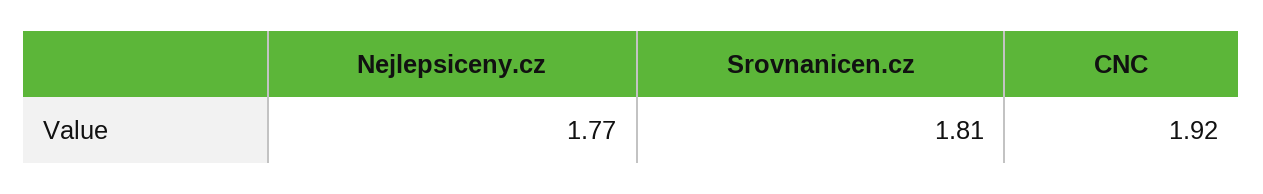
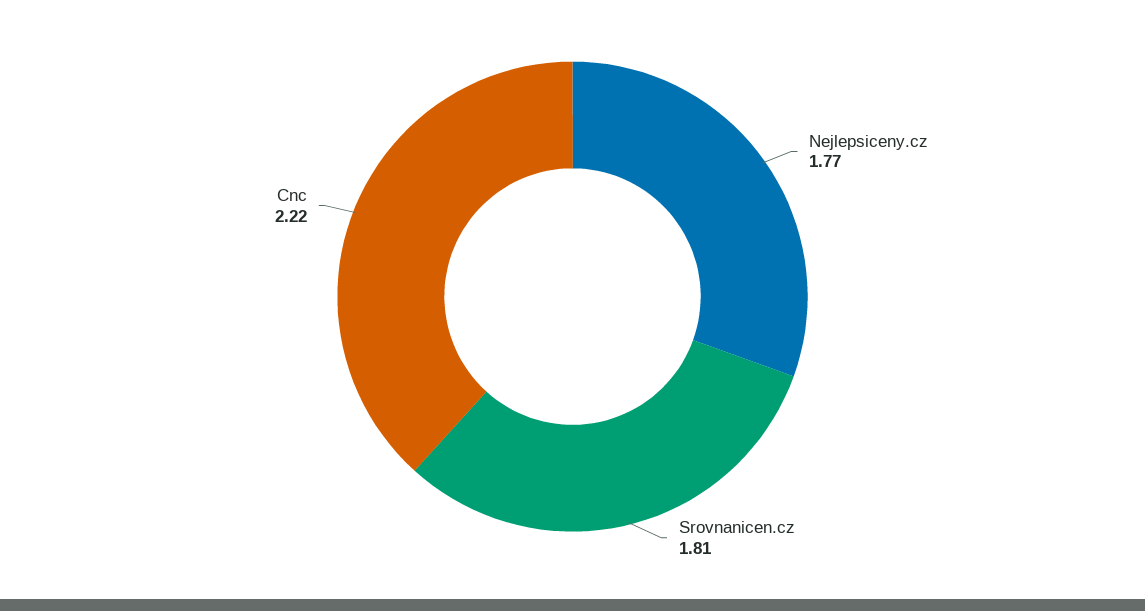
  {
    "Nejlepsiceny.cz": 1.77,
    "Srovnanicen.cz": 1.81,
-   "CNC": 1.92
+   "CNC": 2.22
  }

